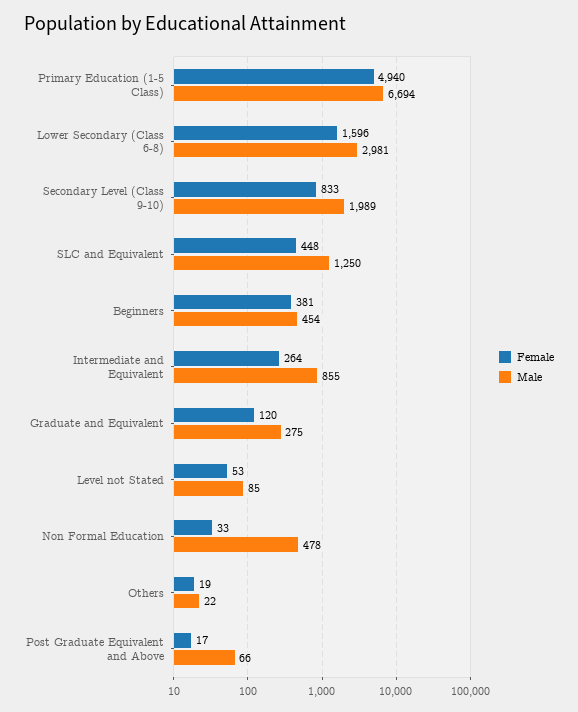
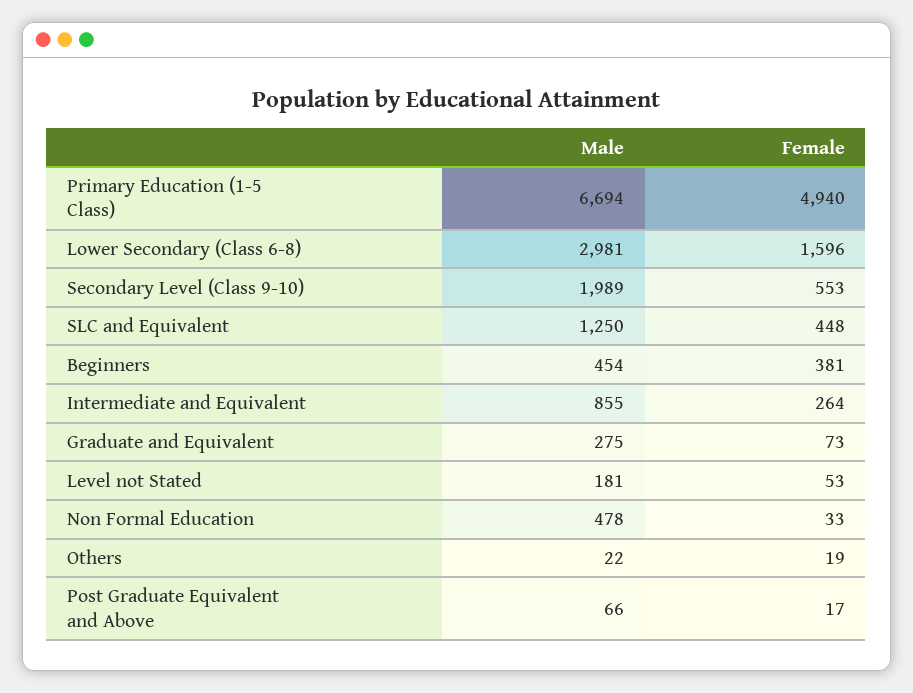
  {
    "Female": {
      "Primary Education (1-5 Class)": 4940,
      "Lower Secondary (Class 6-8)": 1596,
-     "Secondary Level (Class 9-10)": 833,
+     "Secondary Level (Class 9-10)": 553,
      "SLC and Equivalent": 448,
      "Beginners": 381,
      "Intermediate and Equivalent": 264,
-     "Graduate and Equivalent": 120,
+     "Graduate and Equivalent": 73,
      "Level not Stated": 53,
      "Non Formal Education": 33,
      "Others": 19,
      "Post Graduate Equivalent and Above": 17
    },
    "Male": {
      "Primary Education (1-5 Class)": 6694,
      "Lower Secondary (Class 6-8)": 2981,
      "Secondary Level (Class 9-10)": 1989,
      "SLC and Equivalent": 1250,
      "Beginners": 454,
      "Intermediate and Equivalent": 855,
      "Graduate and Equivalent": 275,
-     "Level not Stated": 85,
+     "Level not Stated": 181,
      "Non Formal Education": 478,
      "Others": 22,
      "Post Graduate Equivalent and Above": 66
    }
  }

